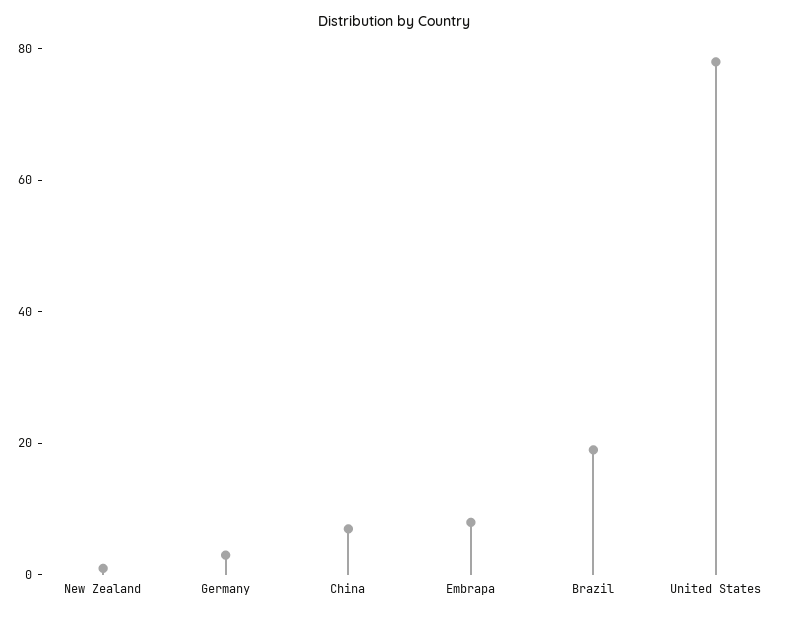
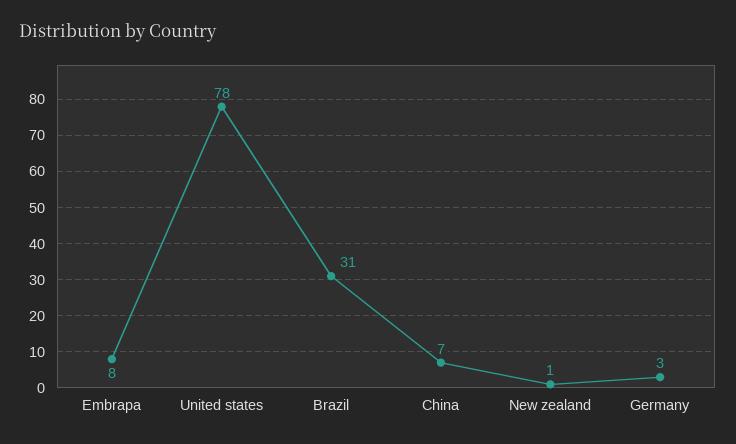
  {
    "New Zealand": 1,
    "Germany": 3,
    "China": 7,
    "Embrapa": 8,
-   "Brazil": 20,
+   "Brazil": 31,
    "United States": 78
  }

